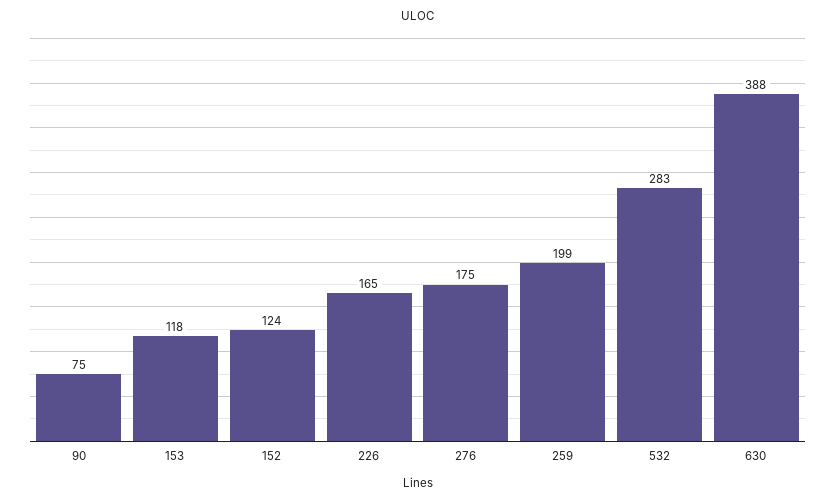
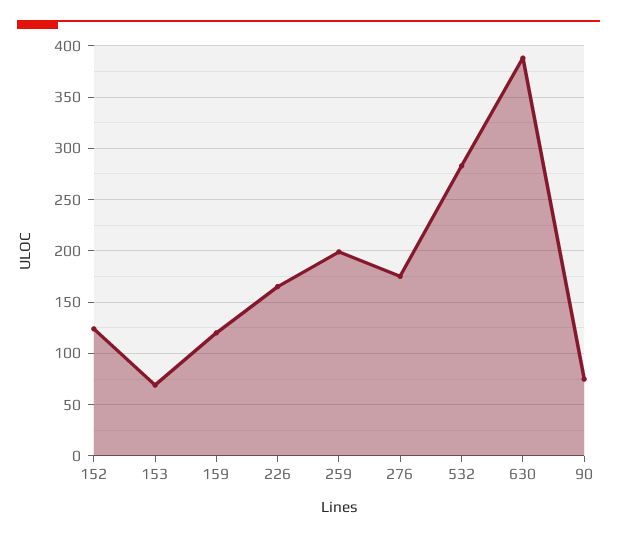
  {
    "90": 75,
-   "153": 118,
+   "153": 70,
    "152": 124,
    "226": 165,
    "276": 175,
    "259": 199,
    "532": 283,
-   "630": 388
+   "630": 388,
+   "159": 120
  }

